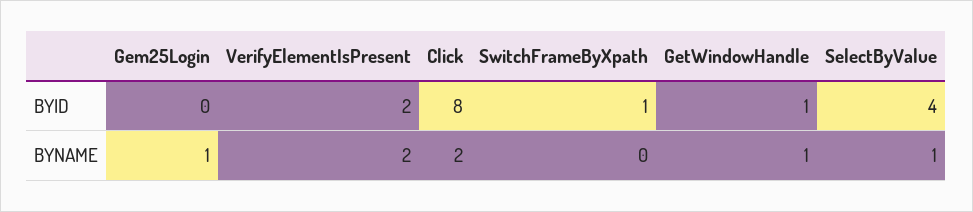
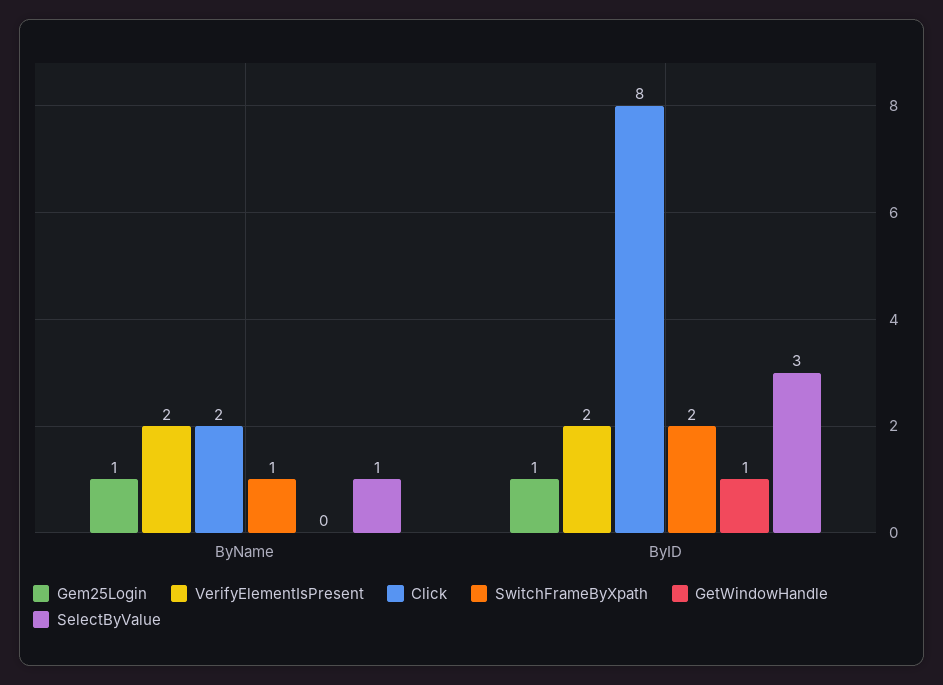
  {
    "Gem25Login": {
-     "BYID": 0,
+     "BYID": 1,
      "BYNAME": 1
    },
    "VerifyElementIsPresent": {
      "BYID": 2,
      "BYNAME": 2
    },
    "Click": {
      "BYID": 8,
      "BYNAME": 2
    },
    "SwitchFrameByXpath": {
-     "BYID": 1,
+     "BYID": 2,
-     "BYNAME": 0
+     "BYNAME": 1
    },
    "GetWindowHandle": {
      "BYID": 1,
-     "BYNAME": 1
+     "BYNAME": 0
    },
    "SelectByValue": {
-     "BYID": 4,
+     "BYID": 3,
      "BYNAME": 1
    }
  }

